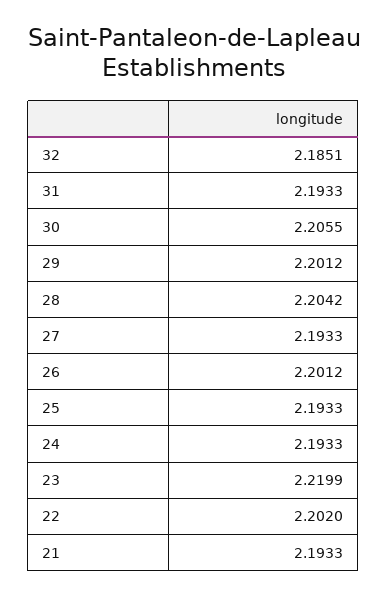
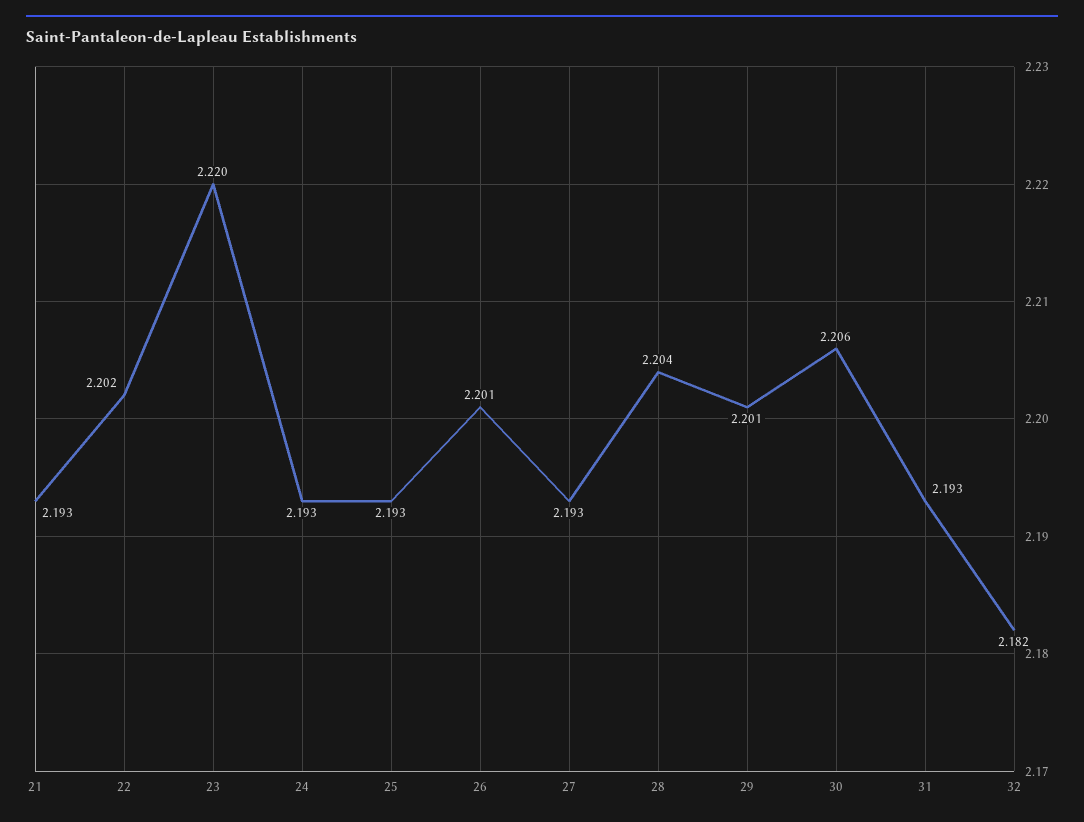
  {
-   "32": 2.1851,
+   "32": 2.182,
    "31": 2.1933,
    "30": 2.2055,
    "29": 2.2012,
    "28": 2.2042,
    "27": 2.1933,
    "26": 2.2012,
    "25": 2.1933,
    "24": 2.1933,
    "23": 2.2199,
    "22": 2.202,
    "21": 2.1933
  }

